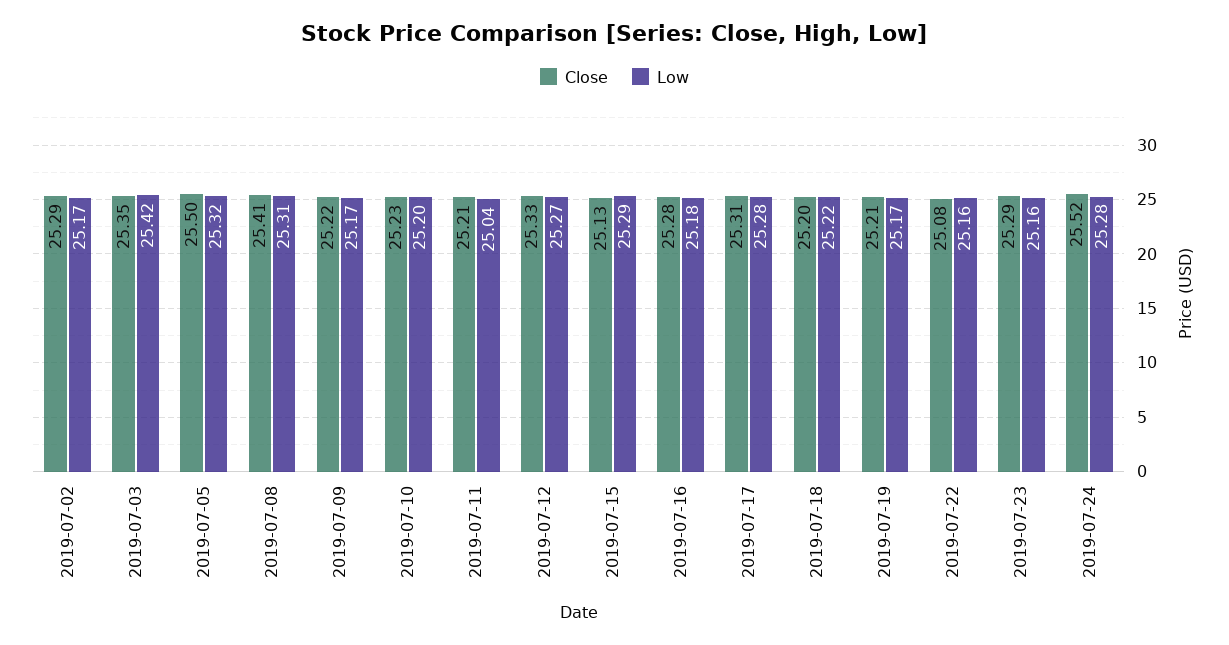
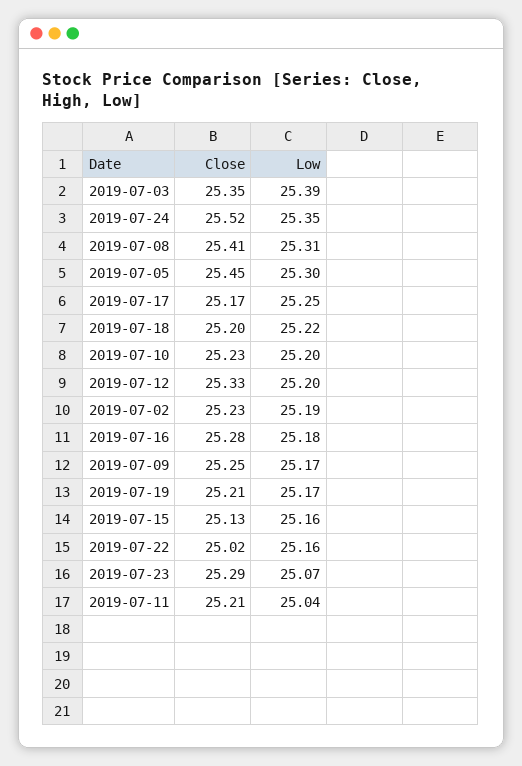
  {
    "Close": {
-     "2019-07-02": 25.29,
+     "2019-07-02": 25.23,
      "2019-07-03": 25.35,
-     "2019-07-05": 25.5,
+     "2019-07-05": 25.45,
      "2019-07-08": 25.41,
-     "2019-07-09": 25.22,
+     "2019-07-09": 25.25,
      "2019-07-10": 25.23,
      "2019-07-11": 25.21,
      "2019-07-12": 25.33,
      "2019-07-15": 25.13,
      "2019-07-16": 25.28,
-     "2019-07-17": 25.31,
+     "2019-07-17": 25.17,
      "2019-07-18": 25.2,
      "2019-07-19": 25.21,
-     "2019-07-22": 25.08,
+     "2019-07-22": 25.02,
      "2019-07-23": 25.29,
      "2019-07-24": 25.52
    },
    "Low": {
-     "2019-07-02": 25.17,
+     "2019-07-02": 25.19,
-     "2019-07-03": 25.42,
+     "2019-07-03": 25.39,
-     "2019-07-05": 25.32,
+     "2019-07-05": 25.3,
      "2019-07-08": 25.31,
      "2019-07-09": 25.17,
      "2019-07-10": 25.2,
      "2019-07-11": 25.04,
-     "2019-07-12": 25.27,
+     "2019-07-12": 25.2,
-     "2019-07-15": 25.29,
+     "2019-07-15": 25.16,
      "2019-07-16": 25.18,
-     "2019-07-17": 25.28,
+     "2019-07-17": 25.25,
      "2019-07-18": 25.22,
      "2019-07-19": 25.17,
      "2019-07-22": 25.16,
-     "2019-07-23": 25.16,
+     "2019-07-23": 25.07,
-     "2019-07-24": 25.28
+     "2019-07-24": 25.35
    }
  }

